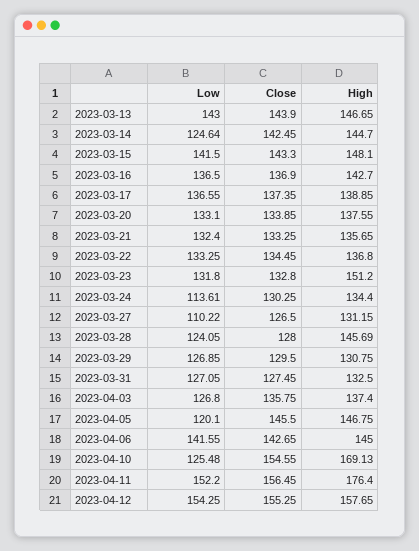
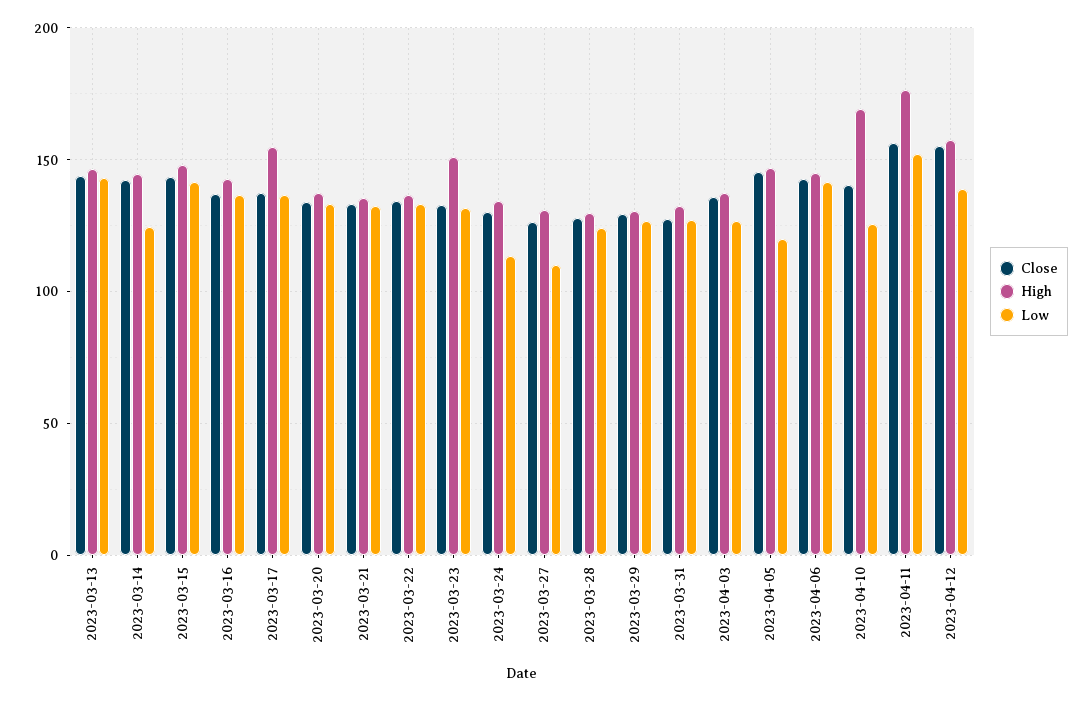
  {
    "Low": {
      "2023-03-13": 143,
      "2023-03-14": 124.64,
      "2023-03-15": 141.5,
      "2023-03-16": 136.5,
      "2023-03-17": 136.55,
      "2023-03-20": 133.1,
      "2023-03-21": 132.4,
      "2023-03-22": 133.25,
      "2023-03-23": 131.8,
      "2023-03-24": 113.61,
      "2023-03-27": 110.22,
      "2023-03-28": 124.05,
      "2023-03-29": 126.85,
      "2023-03-31": 127.05,
      "2023-04-03": 126.8,
      "2023-04-05": 120.1,
      "2023-04-06": 141.55,
      "2023-04-10": 125.48,
      "2023-04-11": 152.2,
-     "2023-04-12": 154.25
+     "2023-04-12": 140
    },
    "Close": {
      "2023-03-13": 143.9,
      "2023-03-14": 142.45,
      "2023-03-15": 143.3,
      "2023-03-16": 136.9,
      "2023-03-17": 137.35,
      "2023-03-20": 133.85,
      "2023-03-21": 133.25,
      "2023-03-22": 134.45,
      "2023-03-23": 132.8,
      "2023-03-24": 130.25,
      "2023-03-27": 126.5,
      "2023-03-28": 128,
      "2023-03-29": 129.5,
      "2023-03-31": 127.45,
      "2023-04-03": 135.75,
      "2023-04-05": 145.5,
      "2023-04-06": 142.65,
-     "2023-04-10": 154.55,
+     "2023-04-10": 140,
      "2023-04-11": 156.45,
      "2023-04-12": 155.25
    },
    "High": {
      "2023-03-13": 146.65,
      "2023-03-14": 144.7,
      "2023-03-15": 148.1,
      "2023-03-16": 142.7,
-     "2023-03-17": 138.85,
+     "2023-03-17": 155,
      "2023-03-20": 137.55,
      "2023-03-21": 135.65,
      "2023-03-22": 136.8,
      "2023-03-23": 151.2,
      "2023-03-24": 134.4,
      "2023-03-27": 131.15,
-     "2023-03-28": 145.69,
+     "2023-03-28": 130,
      "2023-03-29": 130.75,
      "2023-03-31": 132.5,
      "2023-04-03": 137.4,
      "2023-04-05": 146.75,
      "2023-04-06": 145,
      "2023-04-10": 169.13,
      "2023-04-11": 176.4,
      "2023-04-12": 157.65
    }
  }

